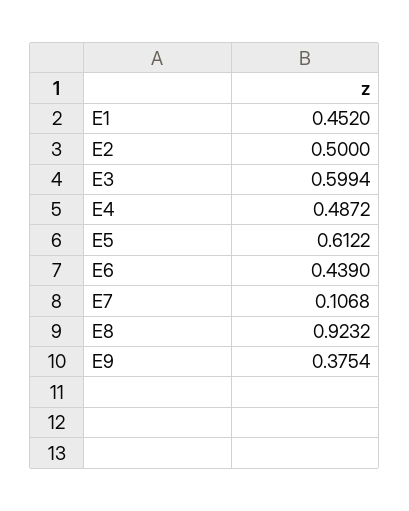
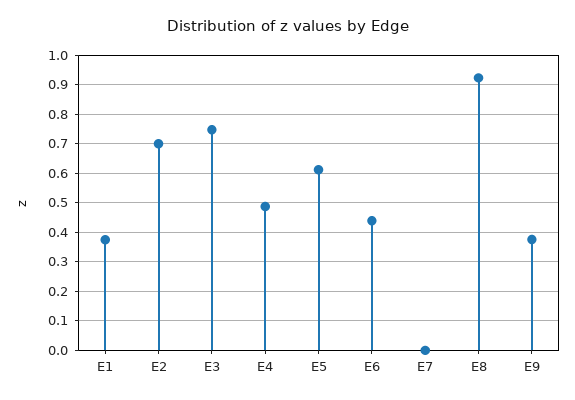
  {
-   "E1": 0.452,
+   "E1": 0.375,
-   "E2": 0.5,
+   "E2": 0.7,
-   "E3": 0.5994,
+   "E3": 0.75,
    "E4": 0.4872,
    "E5": 0.6122,
    "E6": 0.439,
-   "E7": 0.1068,
+   "E7": 0,
    "E8": 0.9232,
    "E9": 0.3754
  }

